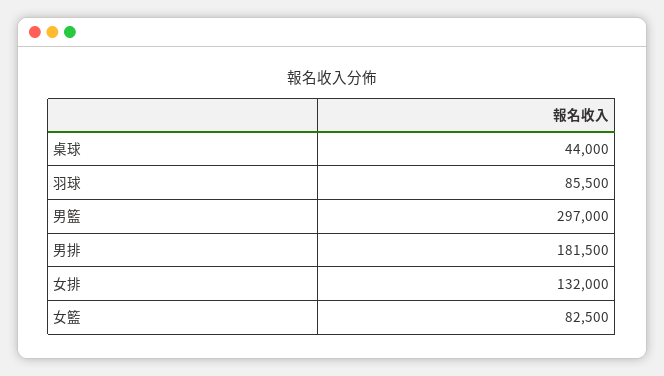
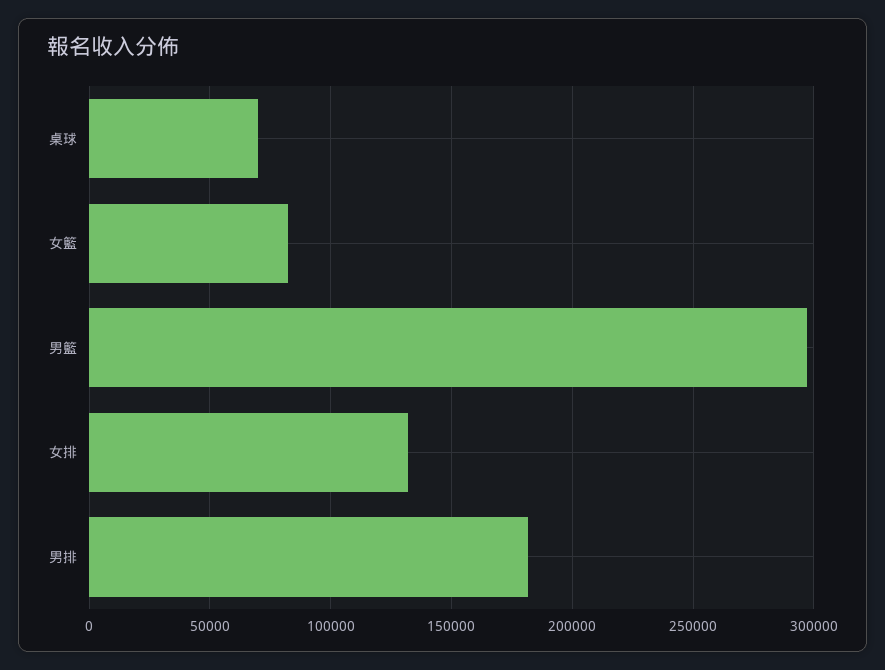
  {
-   "桌球": 44000,
+   "桌球": 70000,
-   "羽球": 85500,
    "男籃": 297000,
    "男排": 181500,
    "女排": 132000,
    "女籃": 82500
  }

